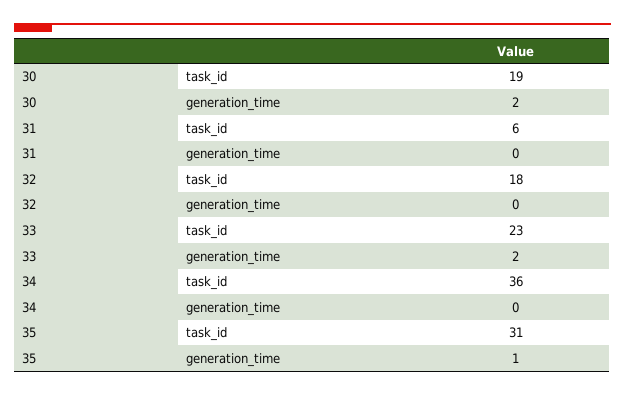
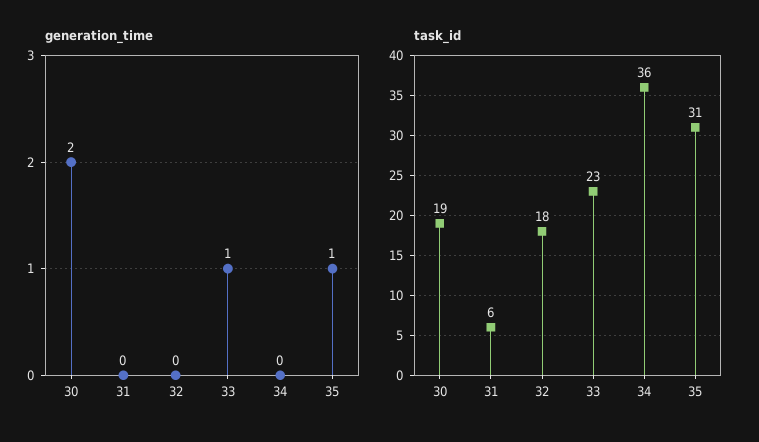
  {
    "task_id": {
      "30": 19,
      "31": 6,
      "32": 18,
      "33": 23,
      "34": 36,
      "35": 31
    },
    "generation_time": {
      "30": 2,
      "31": 0,
      "32": 0,
-     "33": 2,
+     "33": 1,
      "34": 0,
      "35": 1
    }
  }

